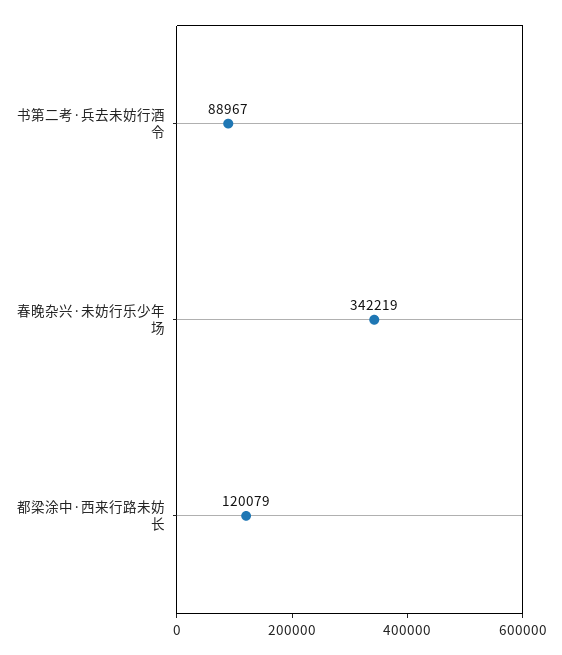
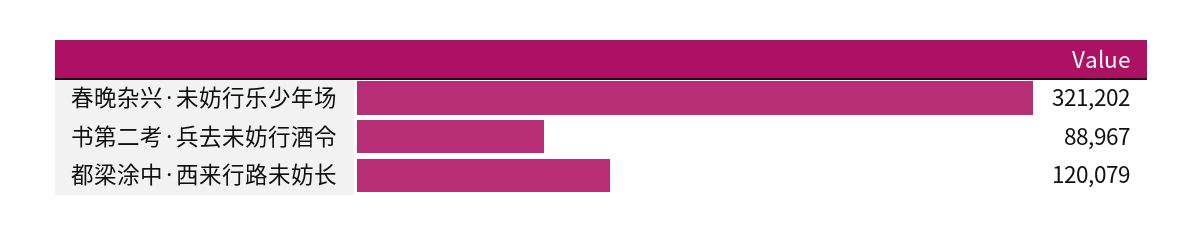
  {
    "书第二考·兵去未妨行酒令": 88967,
-   "春晚杂兴·未妨行乐少年场": 342219,
+   "春晚杂兴·未妨行乐少年场": 321202,
    "都梁涂中·西来行路未妨长": 120079
  }

